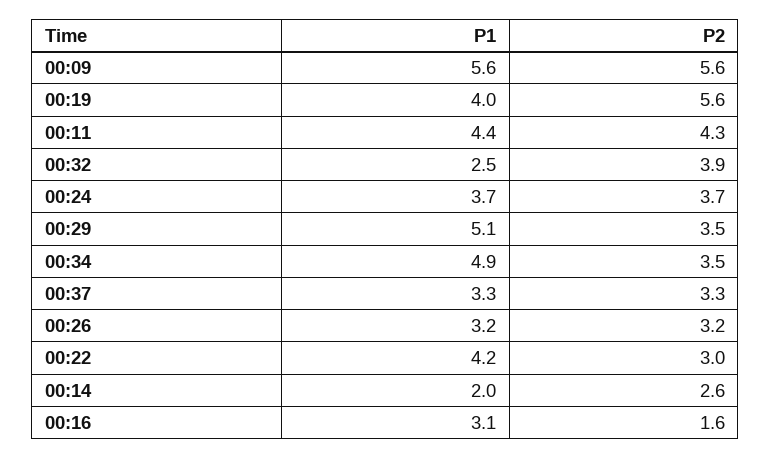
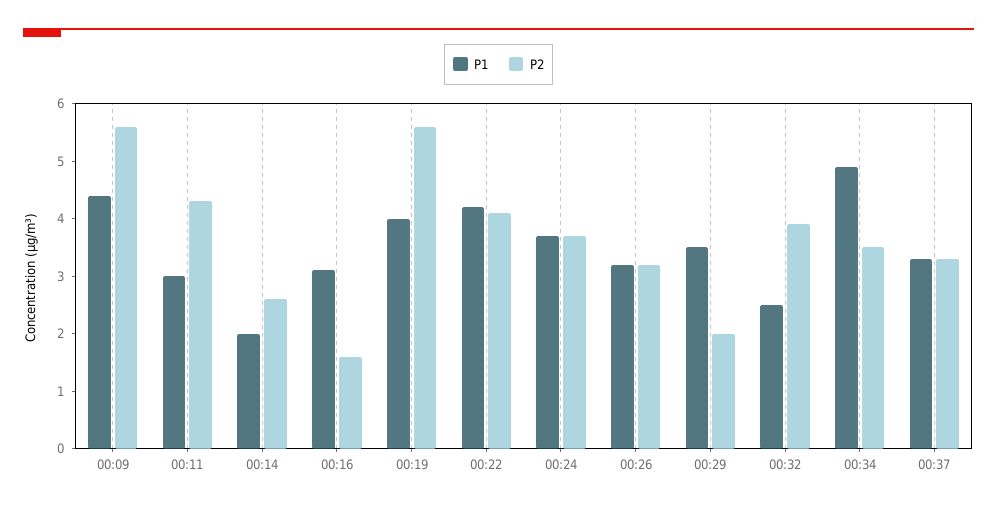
  {
    "P1": {
-     "00:09": 5.6,
+     "00:09": 4.5,
      "00:19": 4,
-     "00:11": 4.4,
+     "00:11": 3,
      "00:32": 2.5,
      "00:24": 3.7,
-     "00:29": 5.1,
+     "00:29": 3.5,
      "00:34": 4.9,
      "00:37": 3.3,
      "00:26": 3.2,
      "00:22": 4.2,
      "00:14": 2,
      "00:16": 3.1
    },
    "P2": {
      "00:09": 5.6,
      "00:19": 5.6,
      "00:11": 4.3,
      "00:32": 3.9,
      "00:24": 3.7,
-     "00:29": 3.5,
+     "00:29": 2,
      "00:34": 3.5,
      "00:37": 3.3,
      "00:26": 3.2,
-     "00:22": 3,
+     "00:22": 4,
      "00:14": 2.6,
      "00:16": 1.6
    }
  }

